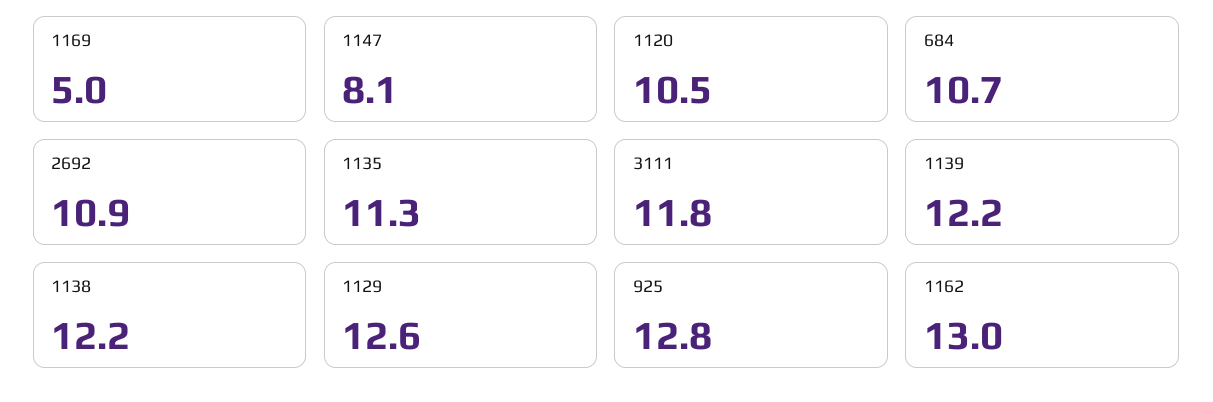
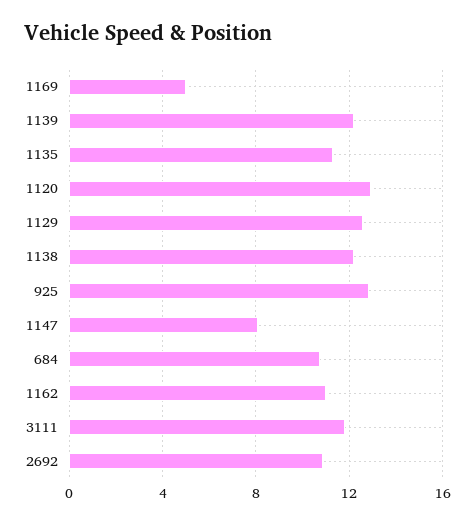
  {
    "1169": 5,
    "1147": 8.1,
-   "1120": 10.5,
+   "1120": 13,
    "684": 10.7,
    "2692": 10.9,
    "1135": 11.3,
    "3111": 11.8,
    "1139": 12.2,
    "1138": 12.2,
    "1129": 12.6,
    "925": 12.8,
-   "1162": 13
+   "1162": 11
  }

